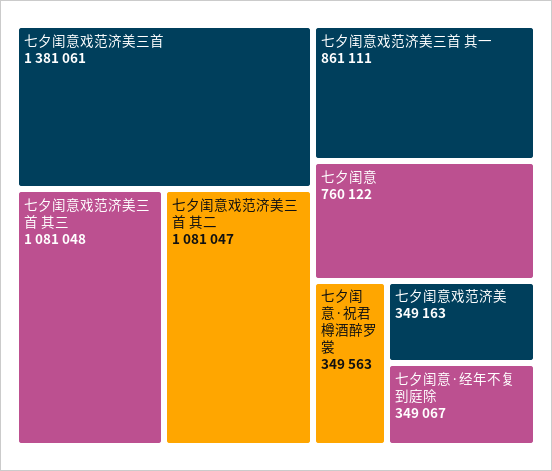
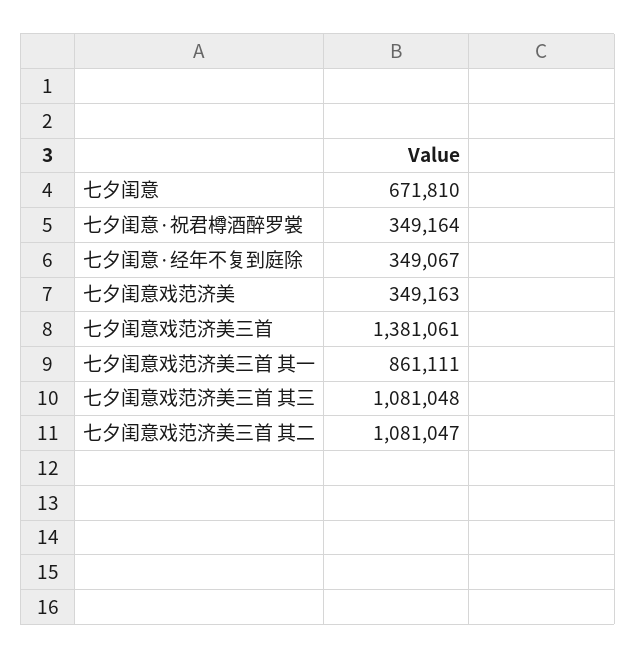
  {
    "七夕闺意戏范济美三首": 1381061,
    "七夕闺意戏范济美三首 其三": 1081048,
    "七夕闺意戏范济美三首 其二": 1081047,
    "七夕闺意戏范济美三首 其一": 861111,
-   "七夕闺意": 760122,
+   "七夕闺意": 671810,
-   "七夕闺意·祝君樽酒醉罗裳": 349563,
+   "七夕闺意·祝君樽酒醉罗裳": 349164,
    "七夕闺意戏范济美": 349163,
    "七夕闺意·经年不复到庭除": 349067
  }

